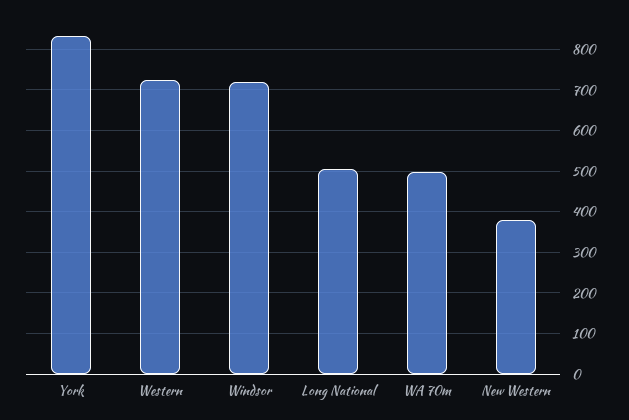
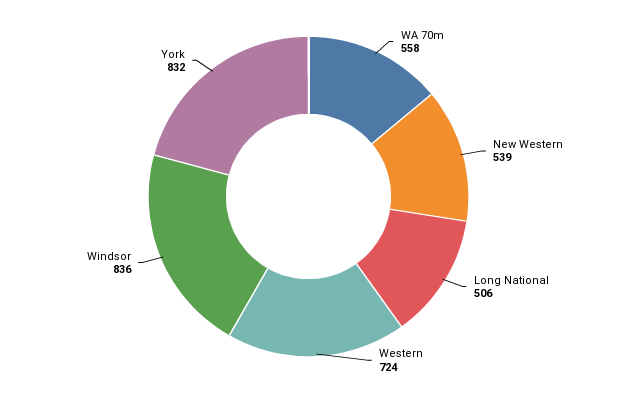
  {
    "York": 832,
    "Western": 724,
-   "Windsor": 720,
+   "Windsor": 836,
    "Long National": 506,
-   "WA 70m": 500,
+   "WA 70m": 558,
-   "New Western": 380
+   "New Western": 539
  }

